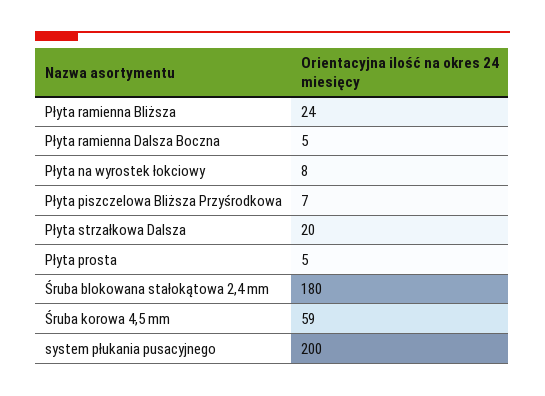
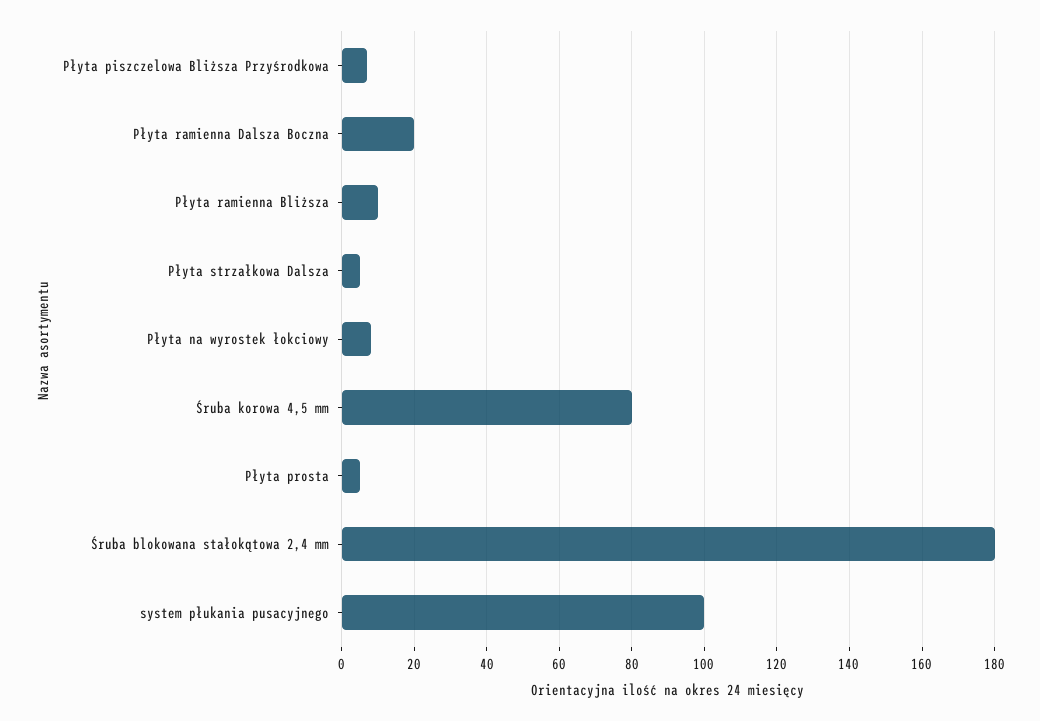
  {
-   "Płyta ramienna Bliższa": 24,
+   "Płyta ramienna Bliższa": 10,
-   "Płyta ramienna Dalsza Boczna": 5,
+   "Płyta ramienna Dalsza Boczna": 20,
    "Płyta na wyrostek łokciowy": 8,
    "Płyta piszczelowa Bliższa Przyśrodkowa": 7,
-   "Płyta strzałkowa Dalsza": 20,
+   "Płyta strzałkowa Dalsza": 5,
    "Płyta prosta": 5,
    "Śruba blokowana stałokątowa 2,4 mm": 180,
-   "Śruba korowa 4,5 mm": 59,
+   "Śruba korowa 4,5 mm": 80,
-   "system płukania pusacyjnego": 200
+   "system płukania pusacyjnego": 100
  }

